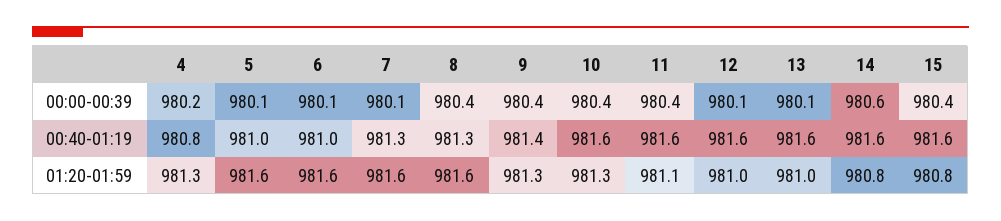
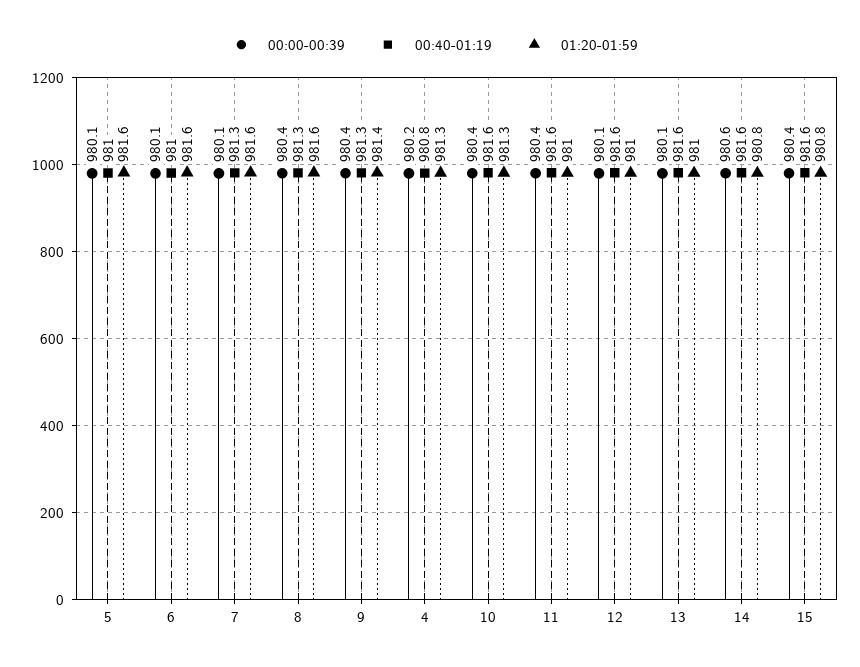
  {
    "00:00-00:39": {
      "4": 980.2,
      "5": 980.1,
      "6": 980.1,
      "7": 980.1,
      "8": 980.4,
      "9": 980.4,
      "10": 980.4,
      "11": 980.4,
      "12": 980.1,
      "13": 980.1,
      "14": 980.6,
      "15": 980.4
    },
    "00:40-01:19": {
      "4": 980.8,
      "5": 981,
      "6": 981,
      "7": 981.3,
      "8": 981.3,
-     "9": 981.4,
+     "9": 981.3,
      "10": 981.6,
      "11": 981.6,
      "12": 981.6,
      "13": 981.6,
      "14": 981.6,
      "15": 981.6
    },
    "01:20-01:59": {
      "4": 981.3,
      "5": 981.6,
      "6": 981.6,
      "7": 981.6,
      "8": 981.6,
-     "9": 981.3,
+     "9": 981.4,
      "10": 981.3,
-     "11": 981.1,
+     "11": 981,
      "12": 981,
      "13": 981,
      "14": 980.8,
      "15": 980.8
    }
  }

